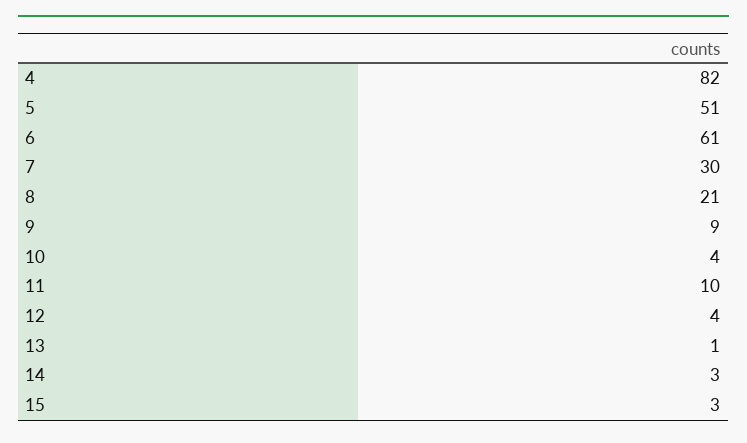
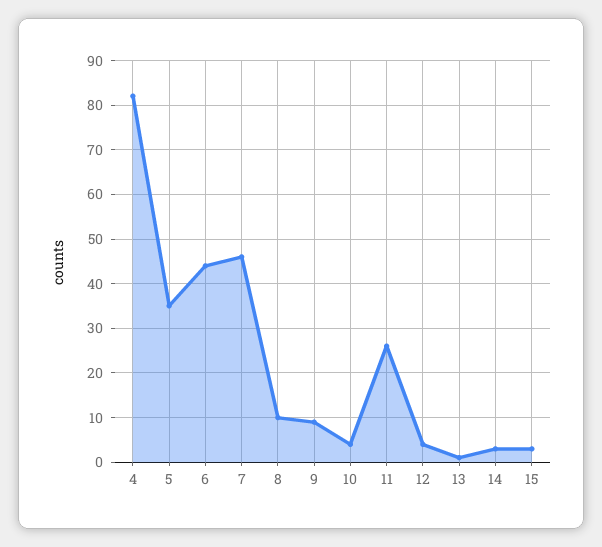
  {
    "4": 82,
-   "5": 51,
+   "5": 35,
-   "6": 61,
+   "6": 45,
-   "7": 30,
+   "7": 45,
-   "8": 21,
+   "8": 10,
    "9": 9,
    "10": 4,
-   "11": 10,
+   "11": 25,
    "12": 4,
    "13": 1,
    "14": 3,
    "15": 3
  }

